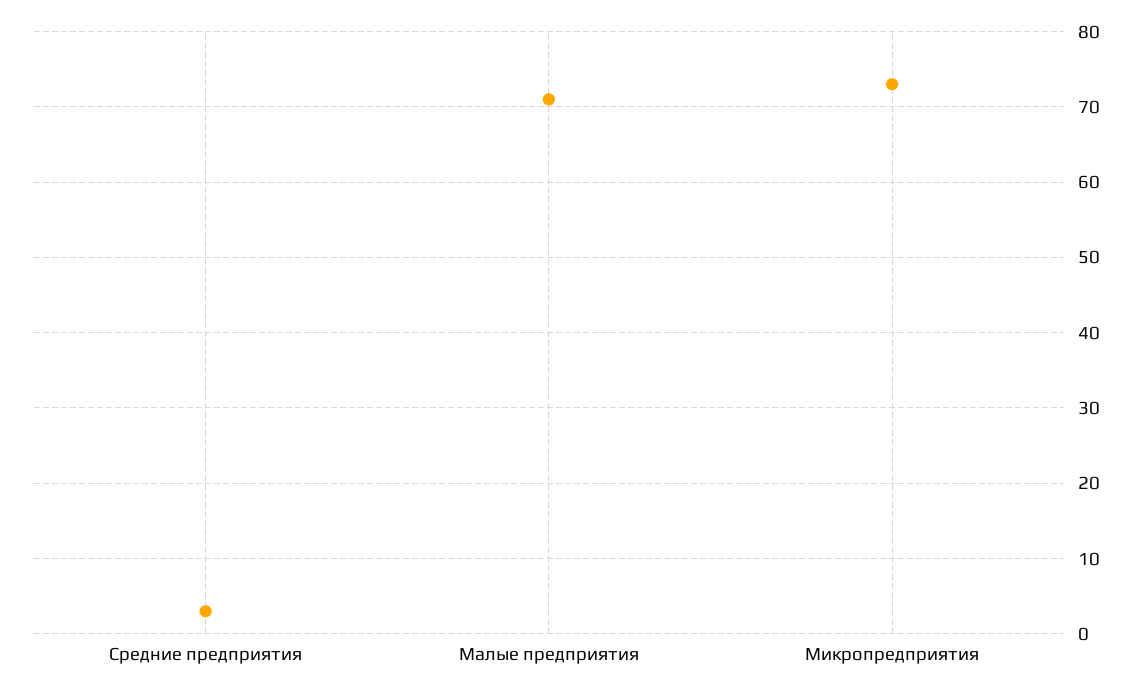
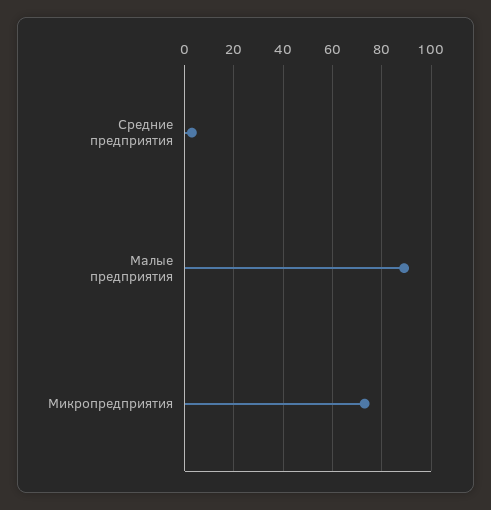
  {
    "Средние предприятия": 3,
-   "Малые предприятия": 71,
+   "Малые предприятия": 90,
    "Микропредприятия": 73
  }

